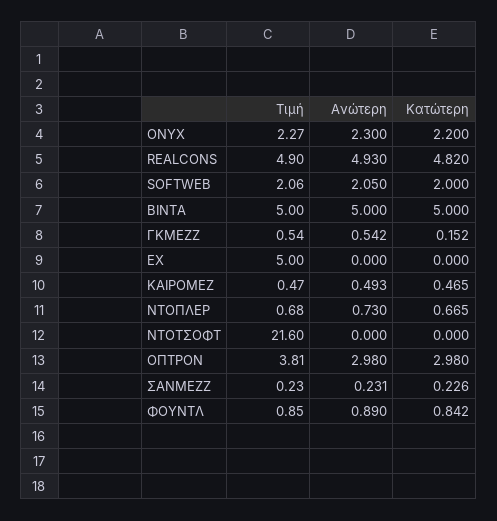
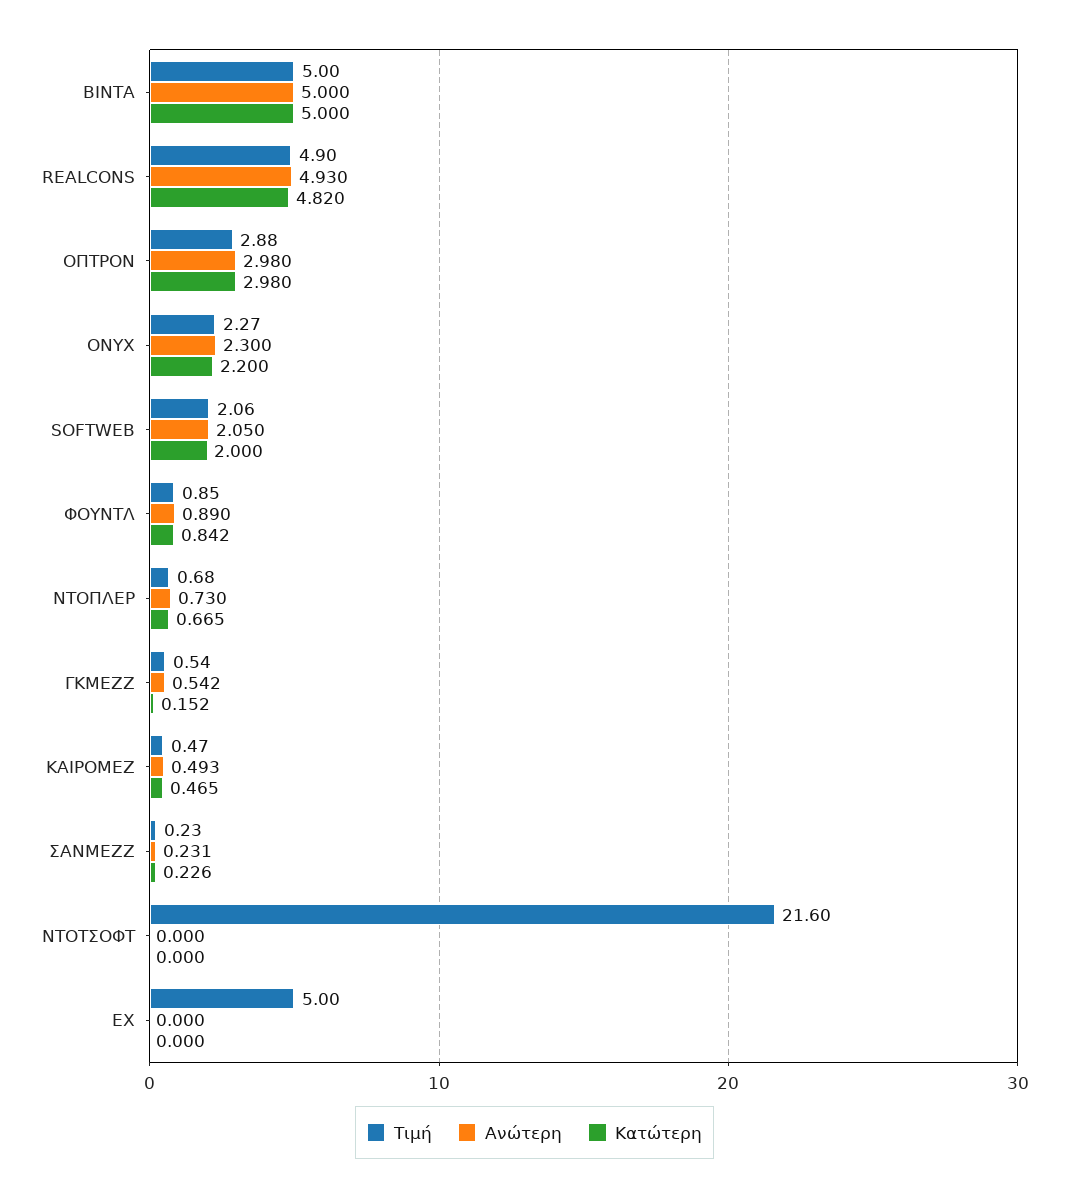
  {
    "Τιμή": {
      "ONYX": 2.27,
      "REALCONS": 4.9,
      "SOFTWEB": 2.06,
      "ΒΙΝΤΑ": 5,
      "ΓΚΜΕΖΖ": 0.54,
      "ΕΧ": 5,
      "ΚΑΙΡΟΜΕΖ": 0.47,
      "ΝΤΟΠΛΕΡ": 0.68,
      "ΝΤΟΤΣΟΦΤ": 21.6,
-     "ΟΠΤΡΟΝ": 3.81,
+     "ΟΠΤΡΟΝ": 2.88,
      "ΣΑΝΜΕΖΖ": 0.23,
      "ΦΟΥΝΤΛ": 0.85
    },
    "Ανώτερη": {
      "ONYX": 2.3,
      "REALCONS": 4.93,
      "SOFTWEB": 2.05,
      "ΒΙΝΤΑ": 5,
      "ΓΚΜΕΖΖ": 0.542,
      "ΕΧ": 0,
      "ΚΑΙΡΟΜΕΖ": 0.493,
      "ΝΤΟΠΛΕΡ": 0.73,
      "ΝΤΟΤΣΟΦΤ": 0,
      "ΟΠΤΡΟΝ": 2.98,
      "ΣΑΝΜΕΖΖ": 0.231,
      "ΦΟΥΝΤΛ": 0.89
    },
    "Κατώτερη": {
      "ONYX": 2.2,
      "REALCONS": 4.82,
      "SOFTWEB": 2,
      "ΒΙΝΤΑ": 5,
      "ΓΚΜΕΖΖ": 0.152,
      "ΕΧ": 0,
      "ΚΑΙΡΟΜΕΖ": 0.465,
      "ΝΤΟΠΛΕΡ": 0.665,
      "ΝΤΟΤΣΟΦΤ": 0,
      "ΟΠΤΡΟΝ": 2.98,
      "ΣΑΝΜΕΖΖ": 0.226,
      "ΦΟΥΝΤΛ": 0.842
    }
  }

